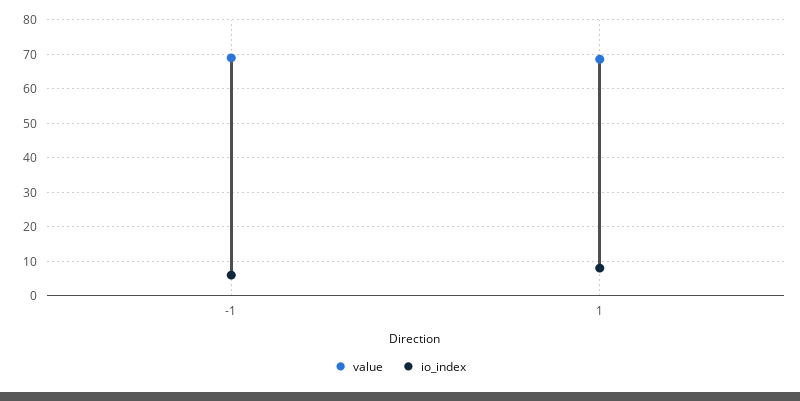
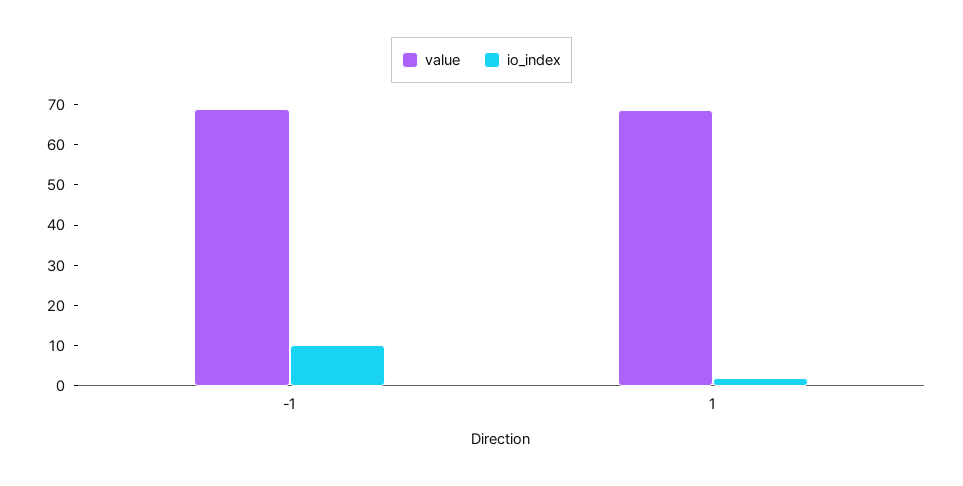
  {
    "value": {
      "-1": 68,
      "1": 68
    },
    "io_index": {
-     "-1": 6,
+     "-1": 10,
-     "1": 8
+     "1": 2
    }
  }

